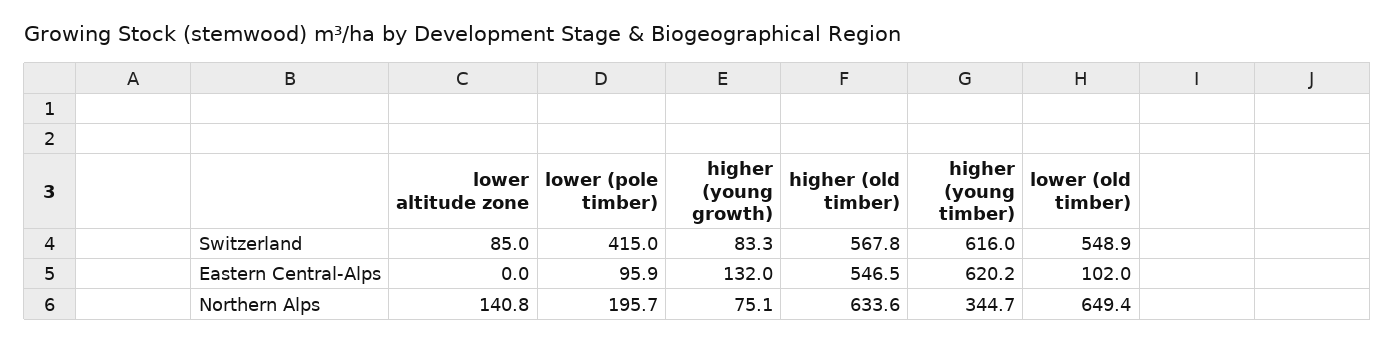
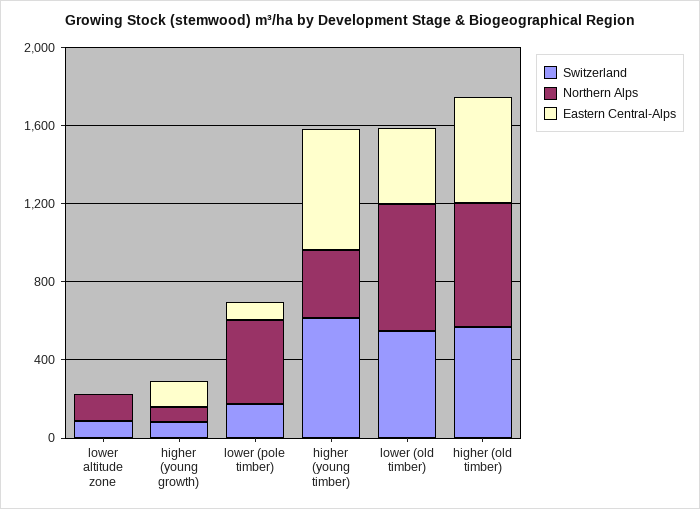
  {
    "Switzerland": {
      "lower altitude zone": 85,
-     "lower (pole timber)": 415,
+     "lower (pole timber)": 200,
      "higher (young growth)": 83.3,
      "higher (old timber)": 567.8,
      "higher (young timber)": 616,
      "lower (old timber)": 548.9
    },
    "Eastern Central-Alps": {
      "lower altitude zone": 0,
      "lower (pole timber)": 95.9,
      "higher (young growth)": 132,
      "higher (old timber)": 546.5,
      "higher (young timber)": 620.2,
-     "lower (old timber)": 102
+     "lower (old timber)": 400
    },
    "Northern Alps": {
      "lower altitude zone": 140.8,
-     "lower (pole timber)": 195.7,
+     "lower (pole timber)": 400,
      "higher (young growth)": 75.1,
      "higher (old timber)": 633.6,
      "higher (young timber)": 344.7,
      "lower (old timber)": 649.4
    }
  }

